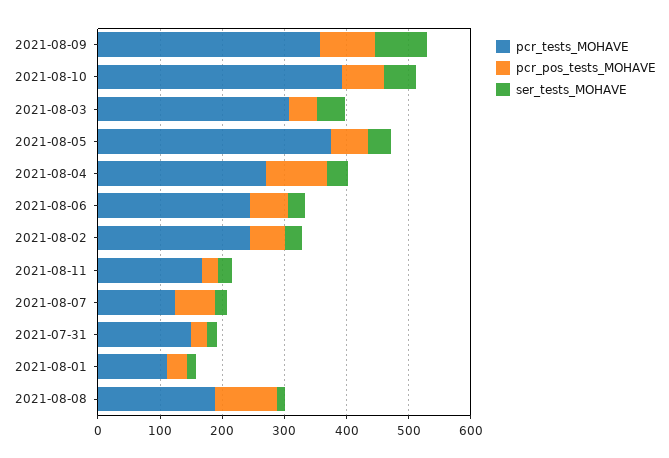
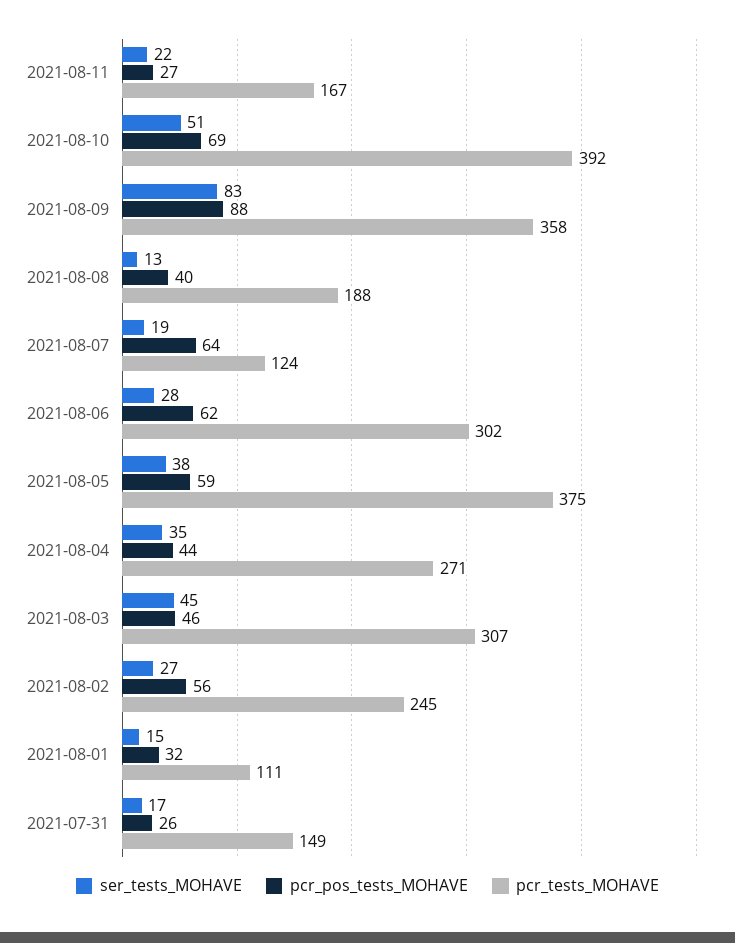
  {
    "pcr_tests_MOHAVE": {
      "2021-08-09": 358,
      "2021-08-10": 392,
      "2021-08-03": 307,
      "2021-08-05": 375,
      "2021-08-04": 271,
-     "2021-08-06": 240,
+     "2021-08-06": 302,
      "2021-08-02": 245,
      "2021-08-11": 167,
      "2021-08-07": 124,
      "2021-07-31": 149,
      "2021-08-01": 111,
      "2021-08-08": 188
    },
    "pcr_pos_tests_MOHAVE": {
      "2021-08-09": 88,
      "2021-08-10": 69,
      "2021-08-03": 46,
      "2021-08-05": 59,
-     "2021-08-04": 100,
+     "2021-08-04": 44,
      "2021-08-06": 62,
      "2021-08-02": 56,
      "2021-08-11": 27,
      "2021-08-07": 64,
      "2021-07-31": 26,
      "2021-08-01": 32,
-     "2021-08-08": 100
+     "2021-08-08": 40
    },
    "ser_tests_MOHAVE": {
      "2021-08-09": 83,
      "2021-08-10": 51,
      "2021-08-03": 45,
      "2021-08-05": 38,
      "2021-08-04": 35,
      "2021-08-06": 28,
      "2021-08-02": 27,
      "2021-08-11": 22,
      "2021-08-07": 19,
      "2021-07-31": 17,
      "2021-08-01": 15,
      "2021-08-08": 13
    }
  }

